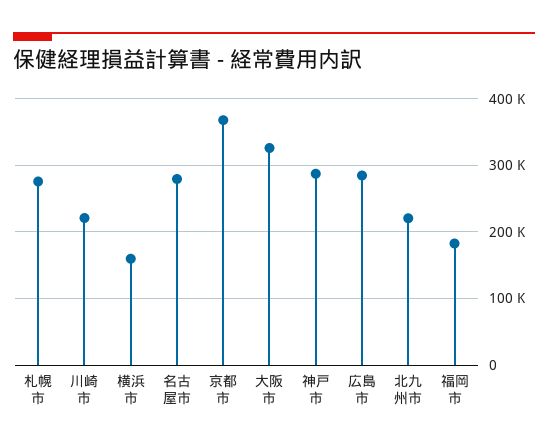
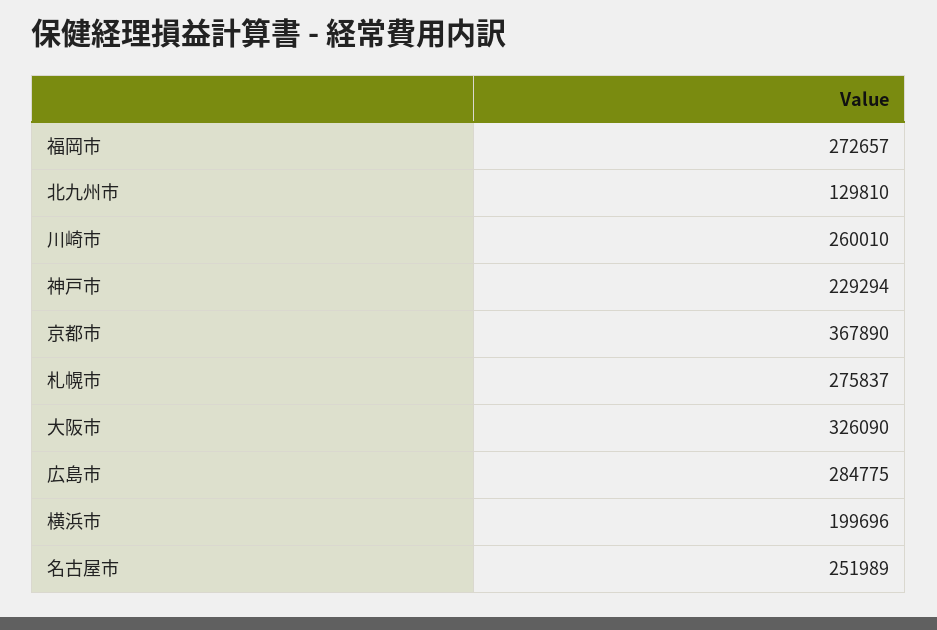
  {
    "札幌市": 275837,
-   "川崎市": 220000,
+   "川崎市": 260010,
-   "横浜市": 160000,
+   "横浜市": 199696,
-   "名古屋市": 280000,
+   "名古屋市": 251989,
    "京都市": 367890,
    "大阪市": 326090,
-   "神戸市": 290000,
+   "神戸市": 229294,
    "広島市": 284775,
-   "北九州市": 220000,
+   "北九州市": 129810,
-   "福岡市": 180000
+   "福岡市": 272657
  }

